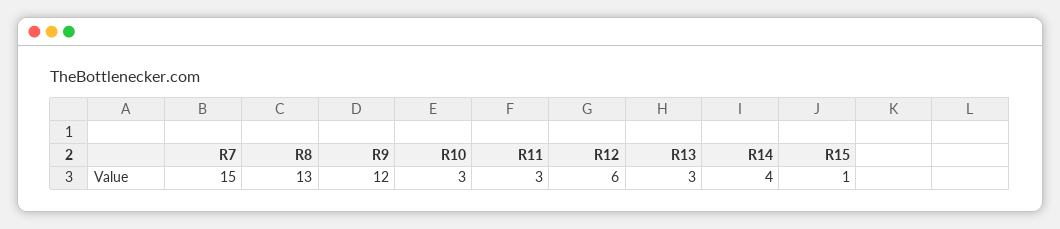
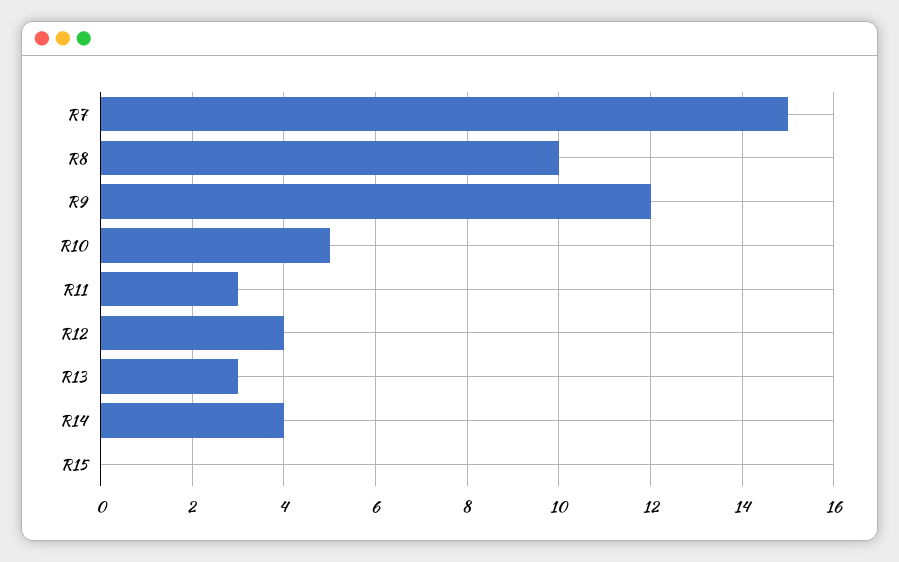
  {
    "R7": 15,
-   "R8": 13,
+   "R8": 10,
    "R9": 12,
-   "R10": 3,
+   "R10": 5,
    "R11": 3,
-   "R12": 6,
+   "R12": 4,
    "R13": 3,
    "R14": 4,
-   "R15": 1
+   "R15": 0
  }

